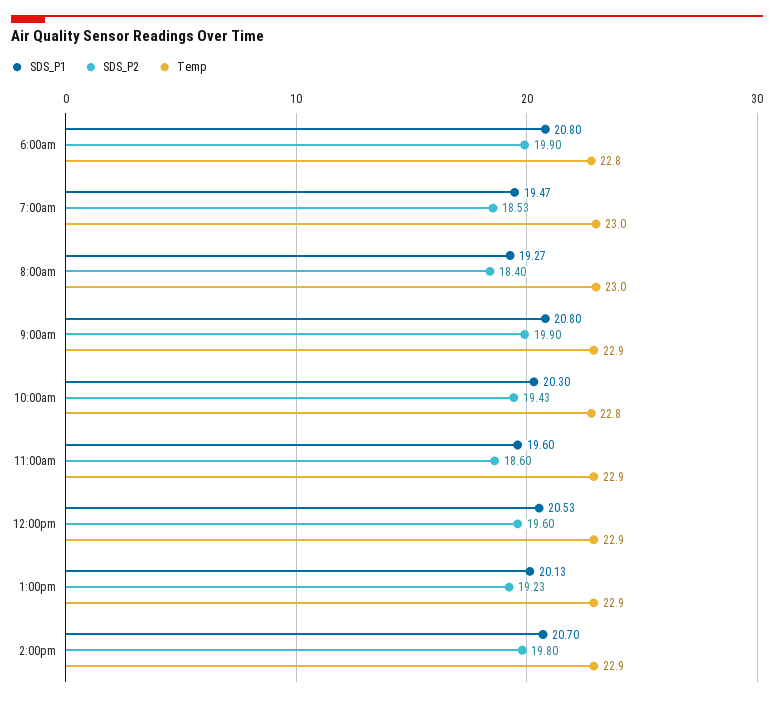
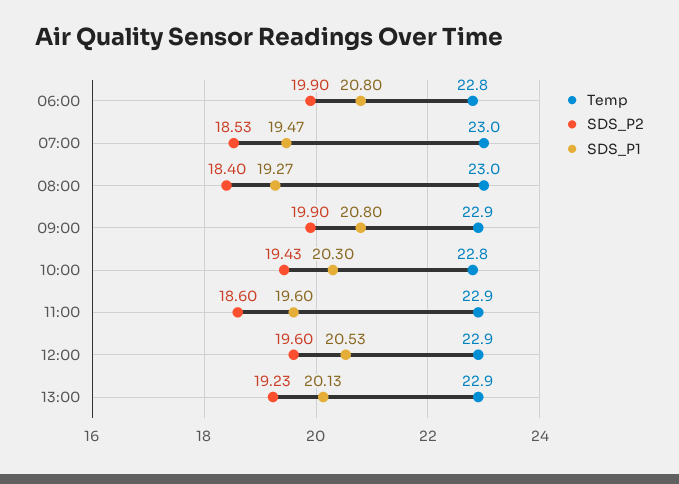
  {
    "SDS_P1": {
      "6:00am": 20.8,
      "7:00am": 19.47,
      "8:00am": 19.27,
      "9:00am": 20.8,
      "10:00am": 20.3,
      "11:00am": 19.6,
      "12:00pm": 20.53,
-     "1:00pm": 20.13,
+     "1:00pm": 20.13
-     "2:00pm": 20.7
    },
    "SDS_P2": {
      "6:00am": 19.9,
      "7:00am": 18.53,
      "8:00am": 18.4,
      "9:00am": 19.9,
      "10:00am": 19.43,
      "11:00am": 18.6,
      "12:00pm": 19.6,
-     "1:00pm": 19.23,
+     "1:00pm": 19.23
-     "2:00pm": 19.8
    },
    "Temp": {
      "6:00am": 22.8,
      "7:00am": 23,
      "8:00am": 23,
      "9:00am": 22.9,
      "10:00am": 22.8,
      "11:00am": 22.9,
      "12:00pm": 22.9,
-     "1:00pm": 22.9,
+     "1:00pm": 22.9
-     "2:00pm": 22.9
    }
  }

